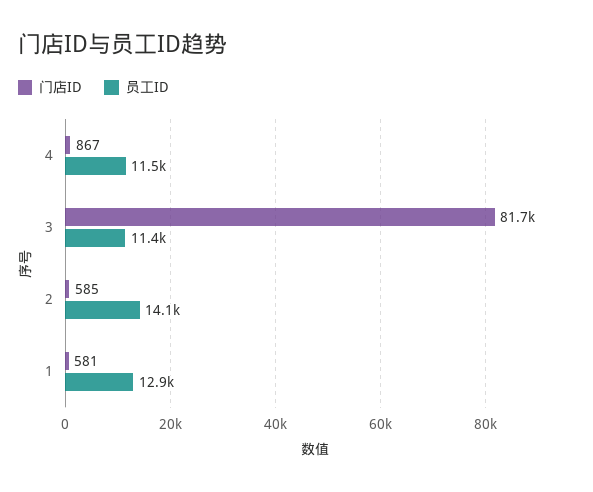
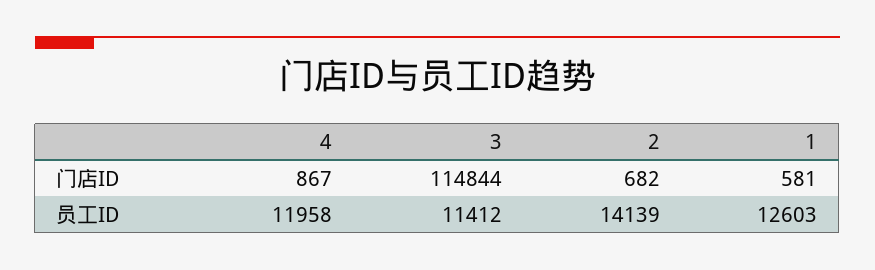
  {
    "门店ID": {
      "4": 867,
-     "3": 81700,
+     "3": 114844,
-     "2": 585,
+     "2": 682,
      "1": 581
    },
    "员工ID": {
-     "4": 11500,
+     "4": 11958,
      "3": 11412,
      "2": 14139,
-     "1": 12900
+     "1": 12603
    }
  }

